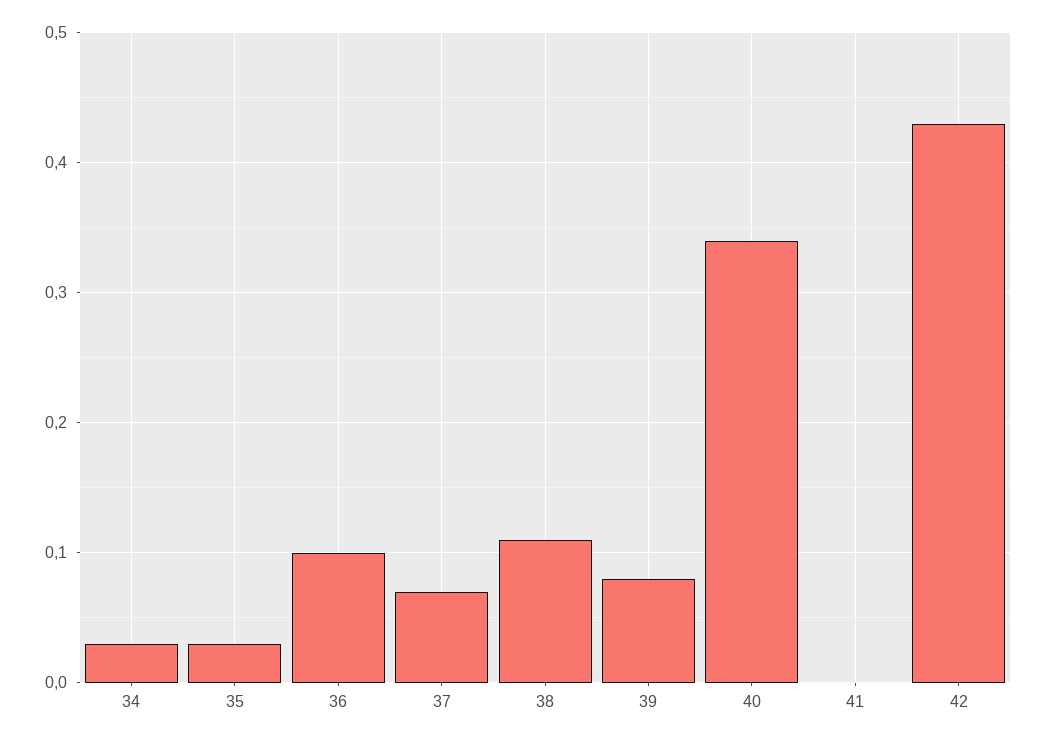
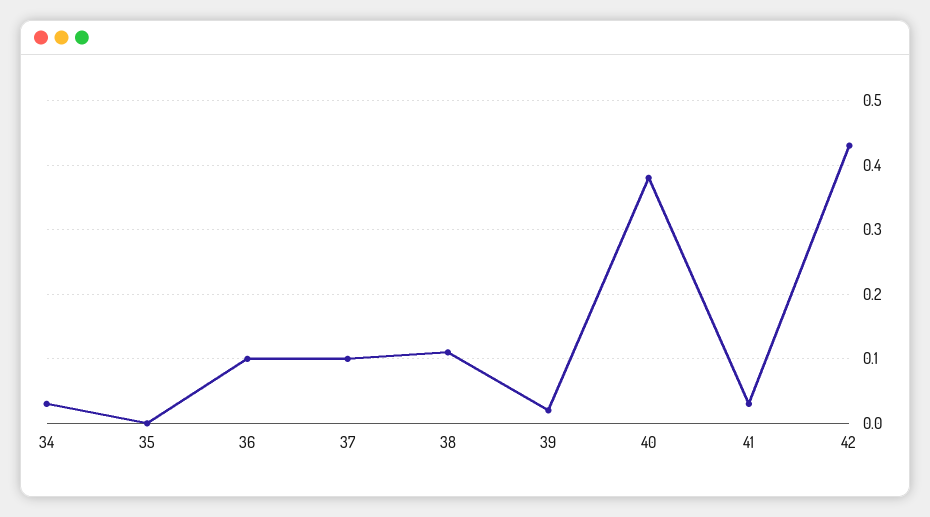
  {
    "34": 0.03,
-   "35": 0.03,
+   "35": 0,
    "36": 0.1,
-   "37": 0.07,
+   "37": 0.1,
    "38": 0.11,
-   "39": 0.08,
+   "39": 0.02,
-   "40": 0.34,
+   "40": 0.38,
-   "41": 0,
+   "41": 0.03,
    "42": 0.43
  }

